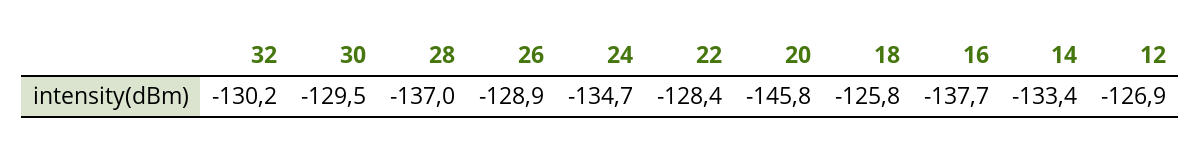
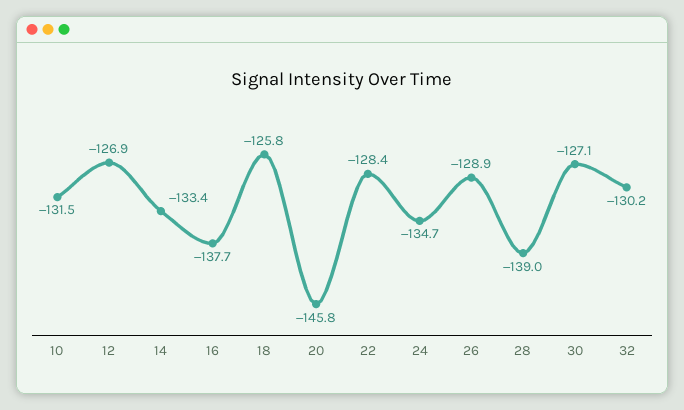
  {
    "32": -130.2,
-   "30": -129.5,
+   "30": -127.1,
-   "28": -137,
+   "28": -139,
    "26": -128.9,
    "24": -134.7,
    "22": -128.4,
    "20": -145.8,
    "18": -125.8,
    "16": -137.7,
    "14": -133.4,
-   "12": -126.9
+   "12": -126.9,
+   "10": -131.5
  }

